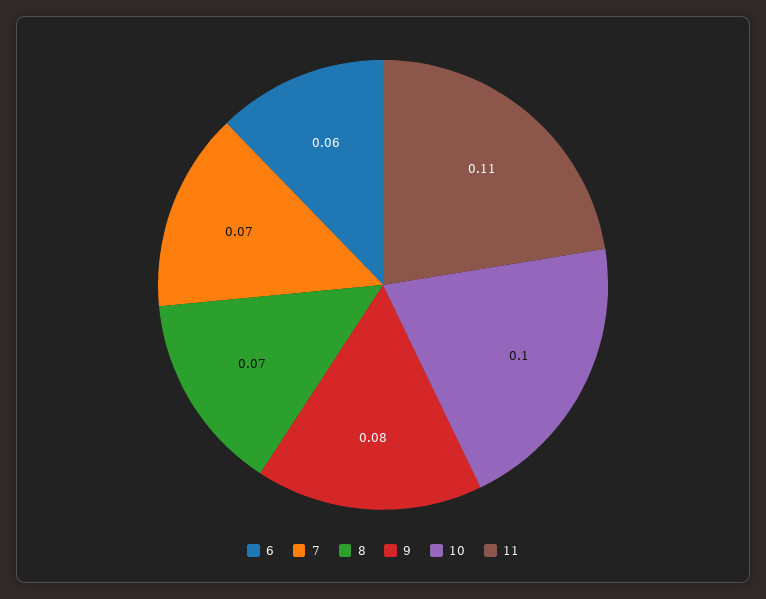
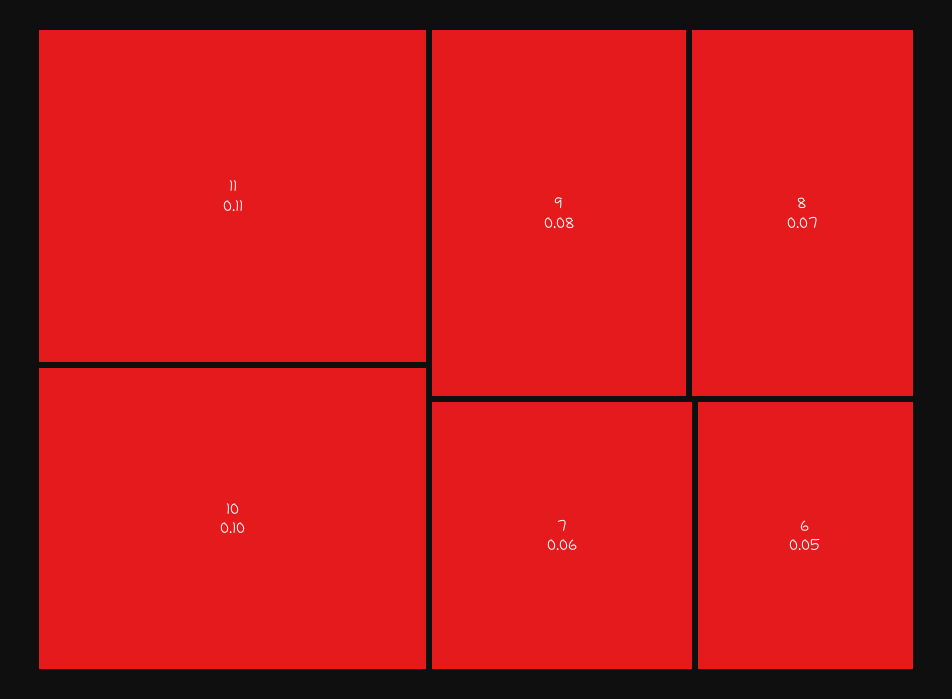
  {
-   "6": 0.06,
+   "6": 0.05,
-   "7": 0.07,
+   "7": 0.06,
    "8": 0.07,
    "9": 0.08,
    "10": 0.1,
    "11": 0.11
  }

